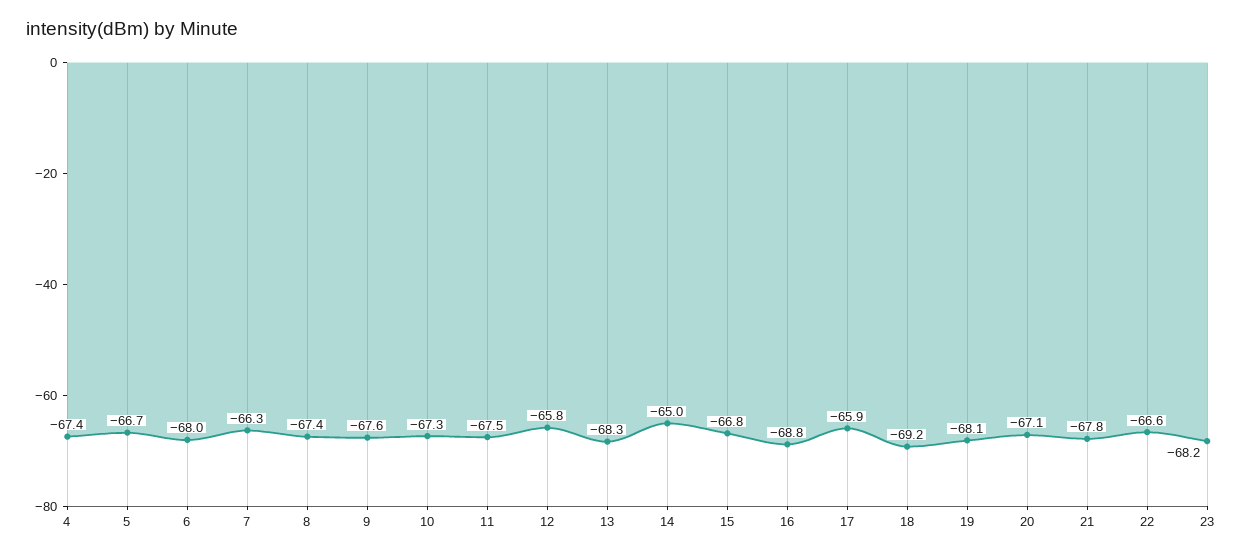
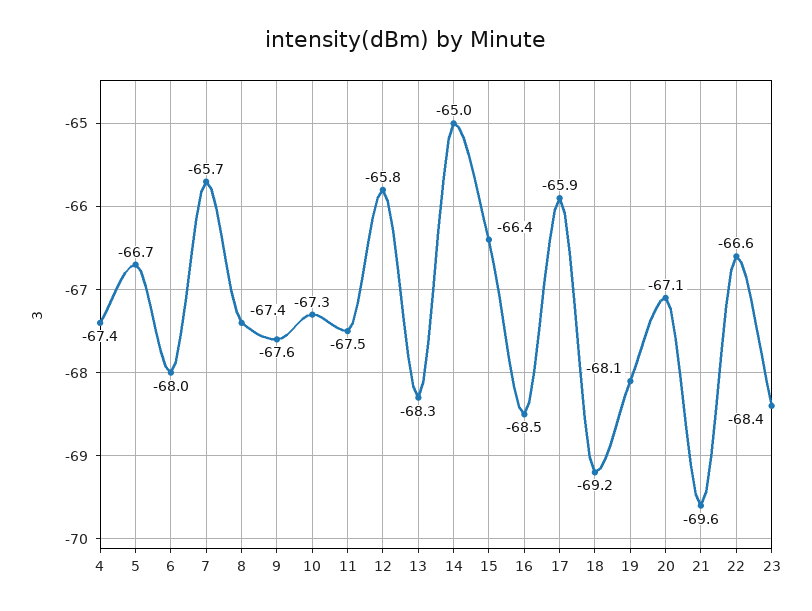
  {
    "4": -67.4,
    "5": -66.7,
    "6": -68,
-   "7": -66.3,
+   "7": -65.7,
    "8": -67.4,
    "9": -67.6,
    "10": -67.3,
    "11": -67.5,
    "12": -65.8,
    "13": -68.3,
    "14": -65,
-   "15": -66.8,
+   "15": -66.4,
-   "16": -68.8,
+   "16": -68.5,
    "17": -65.9,
    "18": -69.2,
    "19": -68.1,
    "20": -67.1,
-   "21": -67.8,
+   "21": -69.6,
    "22": -66.6,
-   "23": -68.2
+   "23": -68.4
  }

